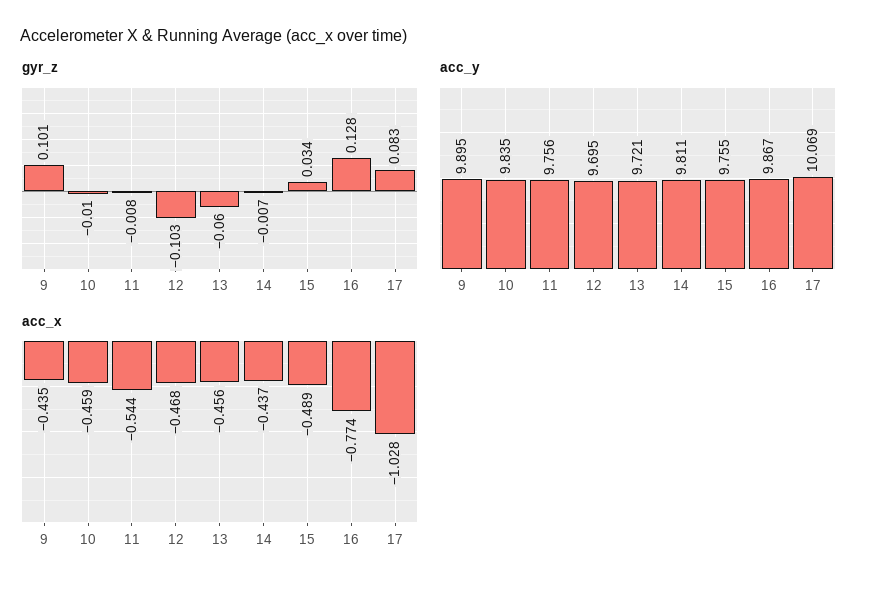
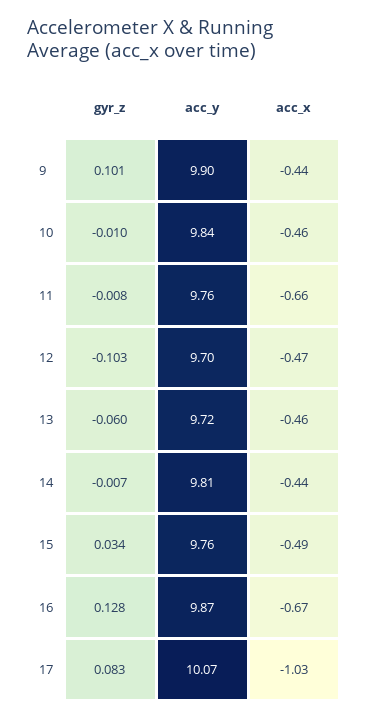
  {
    "gyr_z": {
      "9": 0.101,
      "10": -0.01,
      "11": -0.008,
      "12": -0.103,
      "13": -0.06,
      "14": -0.007,
      "15": 0.034,
      "16": 0.128,
      "17": 0.083
    },
    "acc_y": {
      "9": 9.895,
      "10": 9.835,
      "11": 9.756,
      "12": 9.695,
      "13": 9.721,
      "14": 9.811,
      "15": 9.755,
      "16": 9.867,
      "17": 10.069
    },
    "acc_x": {
      "9": -0.435,
      "10": -0.459,
-     "11": -0.544,
+     "11": -0.66,
      "12": -0.468,
      "13": -0.456,
      "14": -0.437,
      "15": -0.489,
-     "16": -0.774,
+     "16": -0.67,
      "17": -1.028
    }
  }

